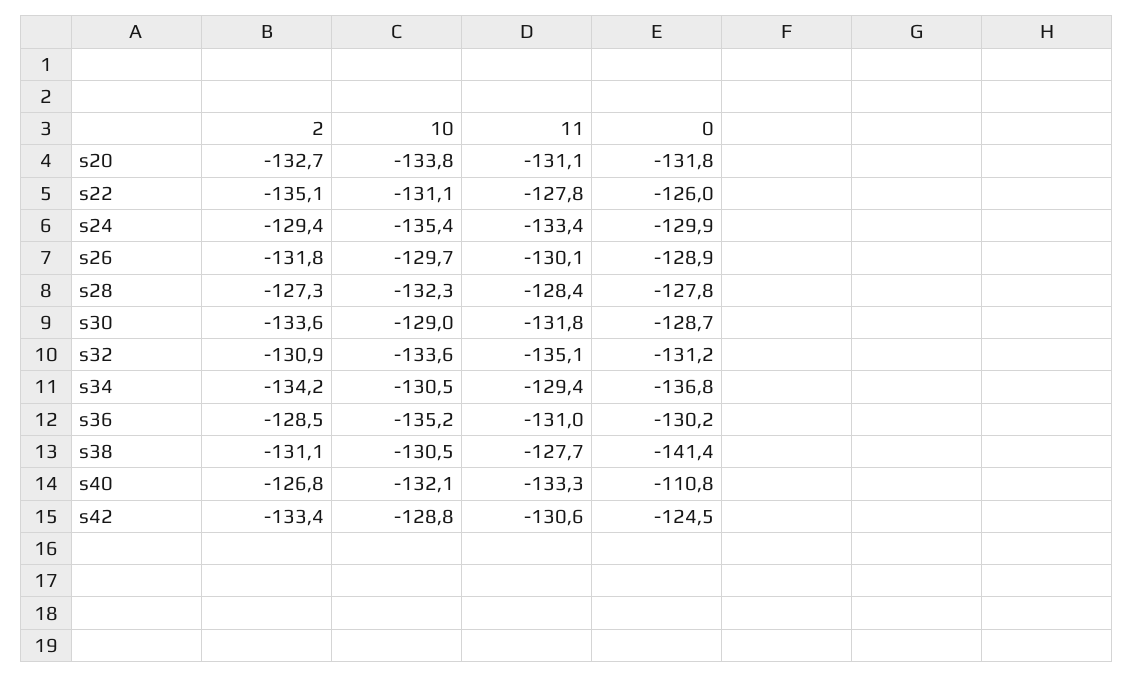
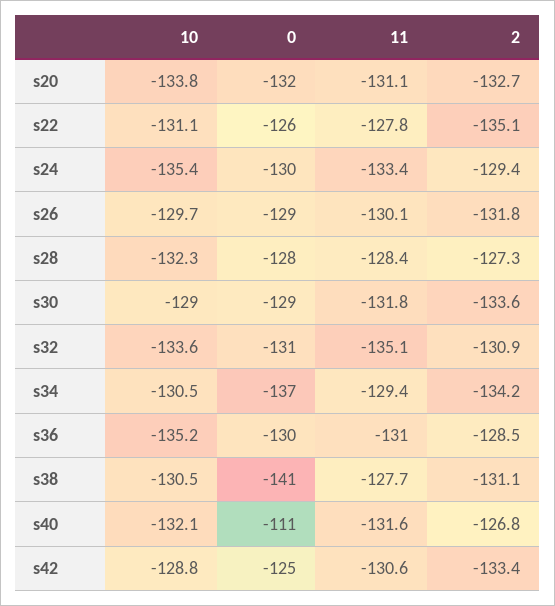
  {
    "2": {
      "s20": -132.7,
      "s22": -135.1,
      "s24": -129.4,
      "s26": -131.8,
      "s28": -127.3,
      "s30": -133.6,
      "s32": -130.9,
      "s34": -134.2,
      "s36": -128.5,
      "s38": -131.1,
      "s40": -126.8,
      "s42": -133.4
    },
    "10": {
      "s20": -133.8,
      "s22": -131.1,
      "s24": -135.4,
      "s26": -129.7,
      "s28": -132.3,
      "s30": -129,
      "s32": -133.6,
      "s34": -130.5,
      "s36": -135.2,
      "s38": -130.5,
      "s40": -132.1,
      "s42": -128.8
    },
    "11": {
      "s20": -131.1,
      "s22": -127.8,
      "s24": -133.4,
      "s26": -130.1,
      "s28": -128.4,
      "s30": -131.8,
      "s32": -135.1,
      "s34": -129.4,
      "s36": -131,
      "s38": -127.7,
-     "s40": -133.3,
+     "s40": -131.6,
      "s42": -130.6
    },
    "0": {
      "s20": -131.8,
      "s22": -126,
      "s24": -129.9,
      "s26": -128.9,
      "s28": -127.8,
      "s30": -128.7,
      "s32": -131.2,
      "s34": -136.8,
      "s36": -130.2,
      "s38": -141.4,
      "s40": -110.8,
      "s42": -124.5
    }
  }

